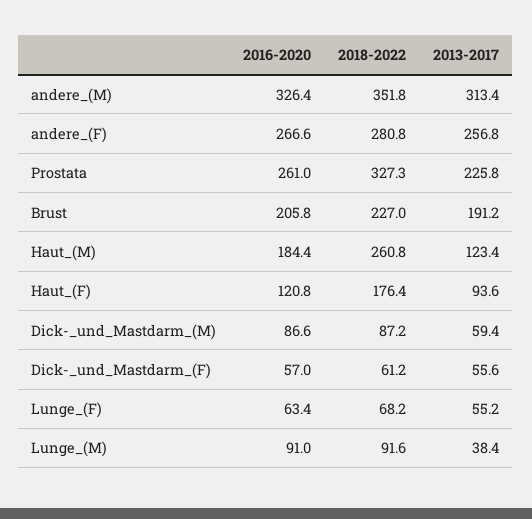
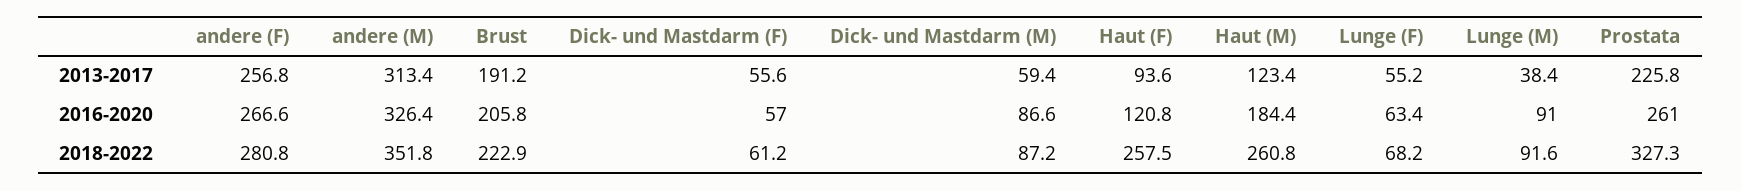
  {
    "2016-2020": {
      "andere_(M)": 326.4,
      "andere_(F)": 266.6,
      "Prostata": 261,
      "Brust": 205.8,
      "Haut_(M)": 184.4,
      "Haut_(F)": 120.8,
      "Dick-_und_Mastdarm_(M)": 86.6,
      "Dick-_und_Mastdarm_(F)": 57,
      "Lunge_(F)": 63.4,
      "Lunge_(M)": 91
    },
    "2018-2022": {
      "andere_(M)": 351.8,
      "andere_(F)": 280.8,
      "Prostata": 327.3,
-     "Brust": 227,
+     "Brust": 222.9,
      "Haut_(M)": 260.8,
-     "Haut_(F)": 176.4,
+     "Haut_(F)": 257.5,
      "Dick-_und_Mastdarm_(M)": 87.2,
      "Dick-_und_Mastdarm_(F)": 61.2,
      "Lunge_(F)": 68.2,
      "Lunge_(M)": 91.6
    },
    "2013-2017": {
      "andere_(M)": 313.4,
      "andere_(F)": 256.8,
      "Prostata": 225.8,
      "Brust": 191.2,
      "Haut_(M)": 123.4,
      "Haut_(F)": 93.6,
      "Dick-_und_Mastdarm_(M)": 59.4,
      "Dick-_und_Mastdarm_(F)": 55.6,
      "Lunge_(F)": 55.2,
      "Lunge_(M)": 38.4
    }
  }

